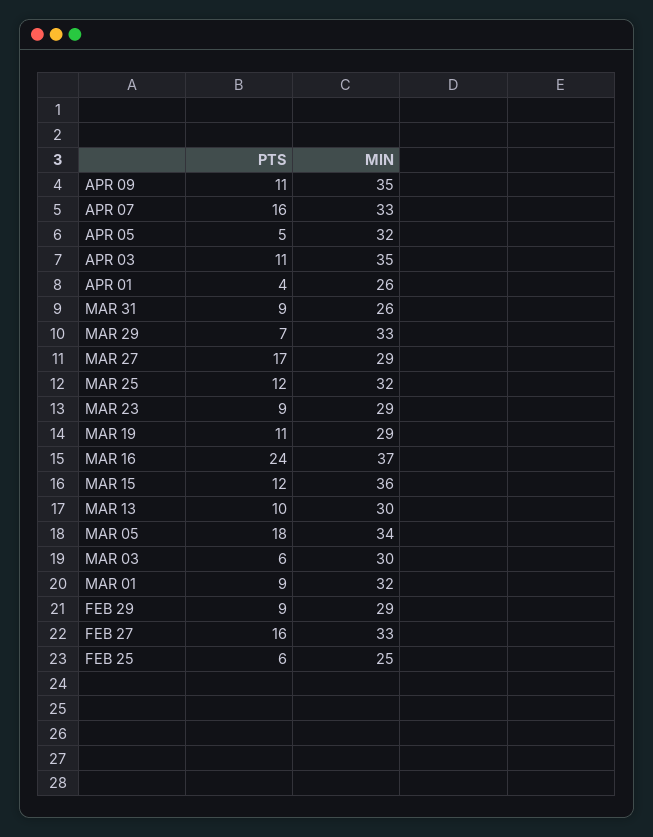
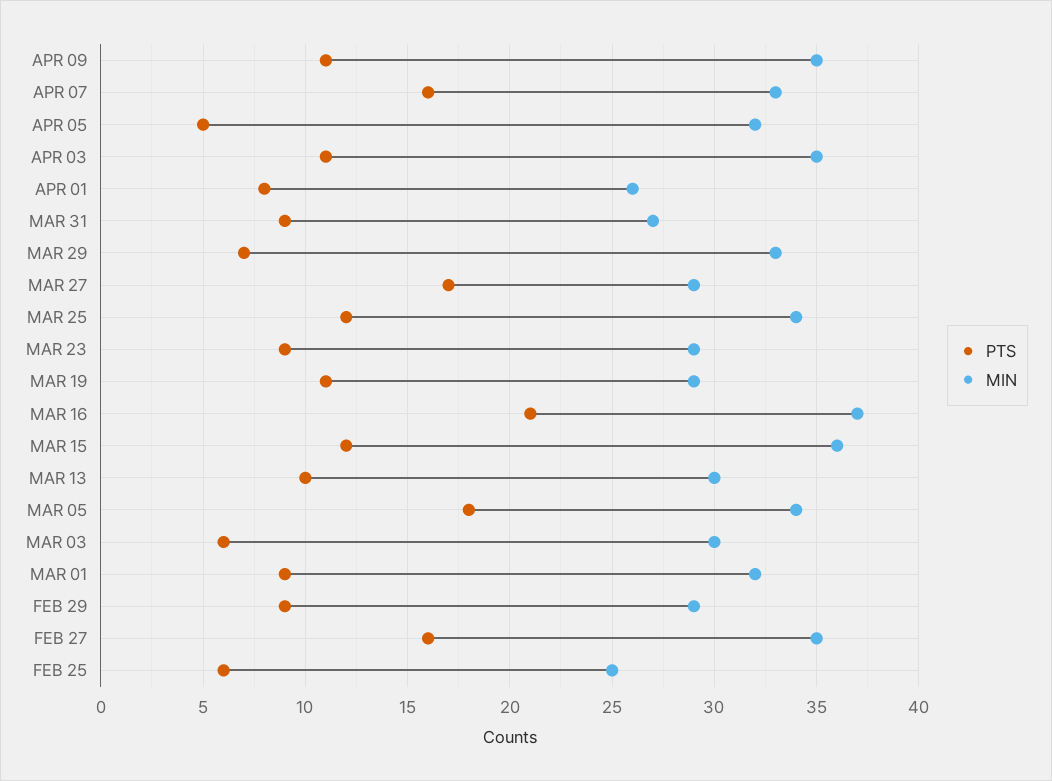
  {
    "PTS": {
      "APR 09": 11,
      "APR 07": 16,
      "APR 05": 5,
      "APR 03": 11,
-     "APR 01": 4,
+     "APR 01": 8,
      "MAR 31": 9,
      "MAR 29": 7,
      "MAR 27": 17,
      "MAR 25": 12,
      "MAR 23": 9,
      "MAR 19": 11,
-     "MAR 16": 24,
+     "MAR 16": 21,
      "MAR 15": 12,
      "MAR 13": 10,
      "MAR 05": 18,
      "MAR 03": 6,
      "MAR 01": 9,
      "FEB 29": 9,
      "FEB 27": 16,
      "FEB 25": 6
    },
    "MIN": {
      "APR 09": 35,
      "APR 07": 33,
      "APR 05": 32,
      "APR 03": 35,
      "APR 01": 26,
-     "MAR 31": 26,
+     "MAR 31": 27,
      "MAR 29": 33,
      "MAR 27": 29,
-     "MAR 25": 32,
+     "MAR 25": 34,
      "MAR 23": 29,
      "MAR 19": 29,
      "MAR 16": 37,
      "MAR 15": 36,
      "MAR 13": 30,
      "MAR 05": 34,
      "MAR 03": 30,
      "MAR 01": 32,
      "FEB 29": 29,
-     "FEB 27": 33,
+     "FEB 27": 35,
      "FEB 25": 25
    }
  }

